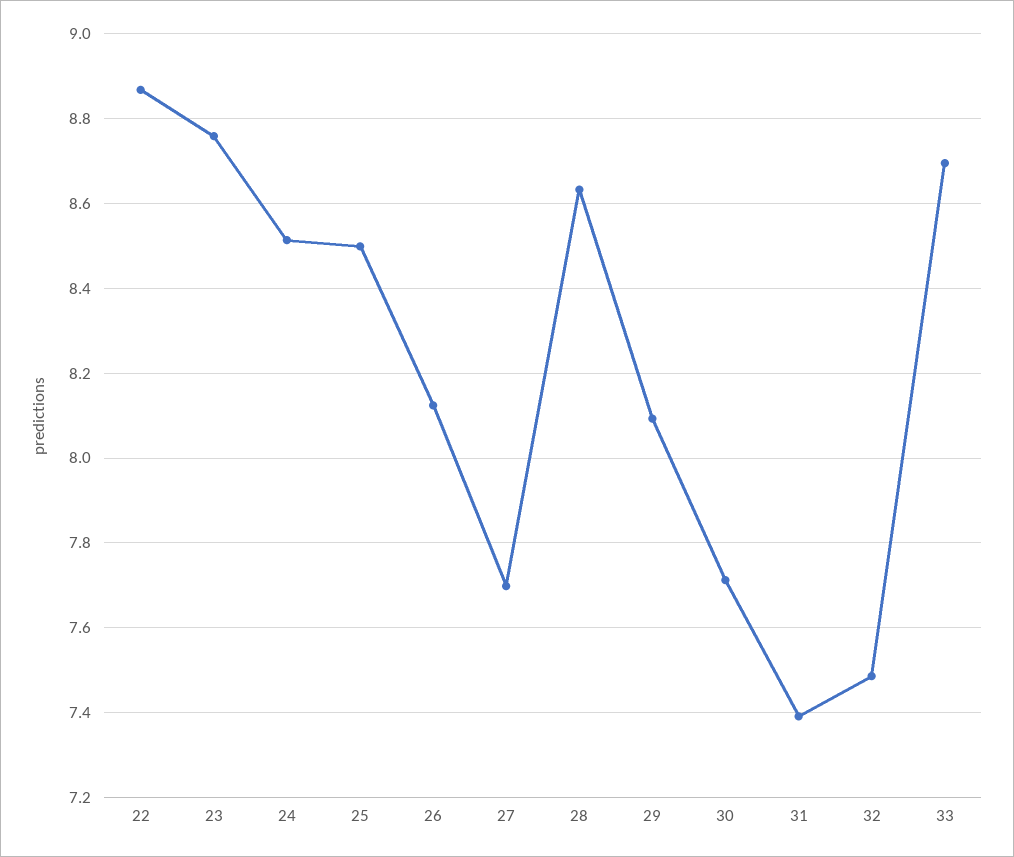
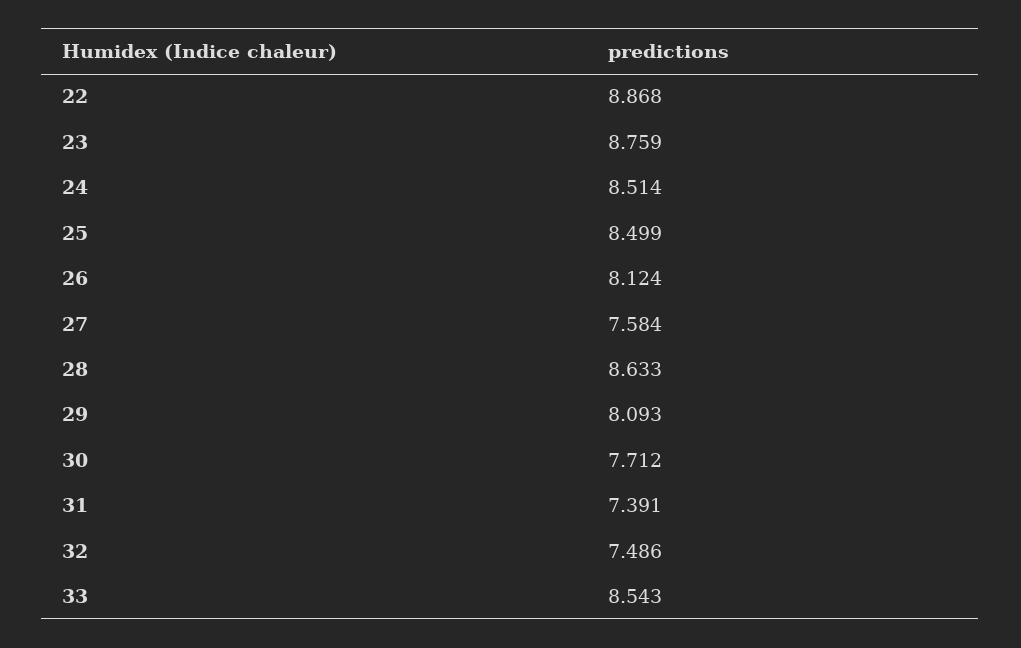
  {
    "22": 8.868,
    "23": 8.759,
    "24": 8.514,
    "25": 8.499,
    "26": 8.124,
-   "27": 7.7,
+   "27": 7.584,
    "28": 8.633,
    "29": 8.093,
    "30": 7.712,
    "31": 7.391,
    "32": 7.486,
-   "33": 8.7
+   "33": 8.543
  }

